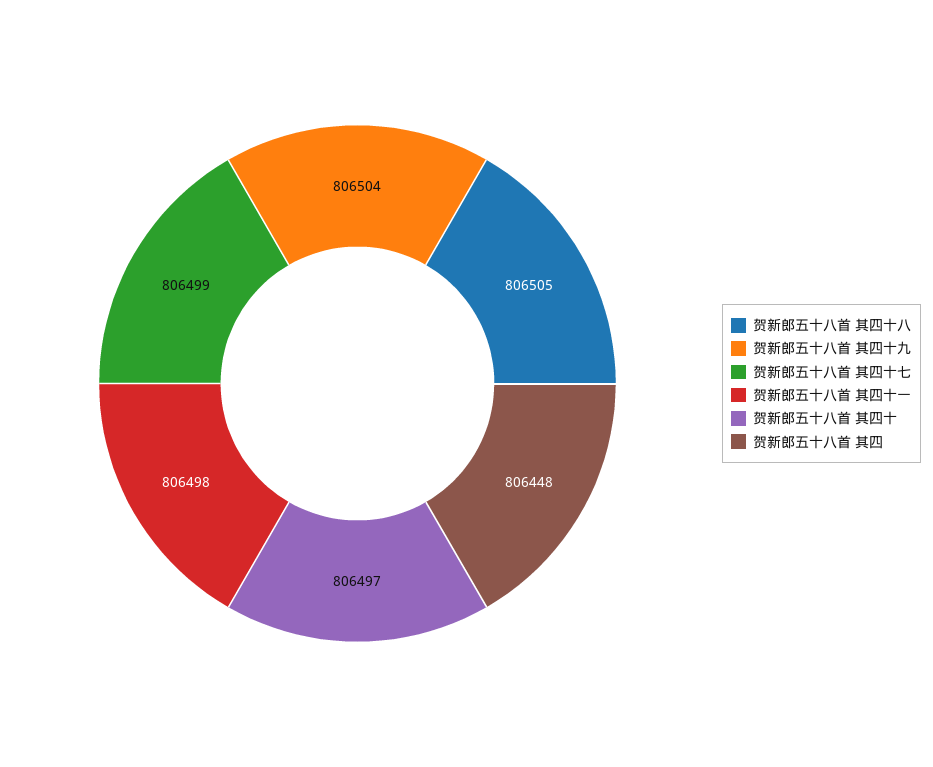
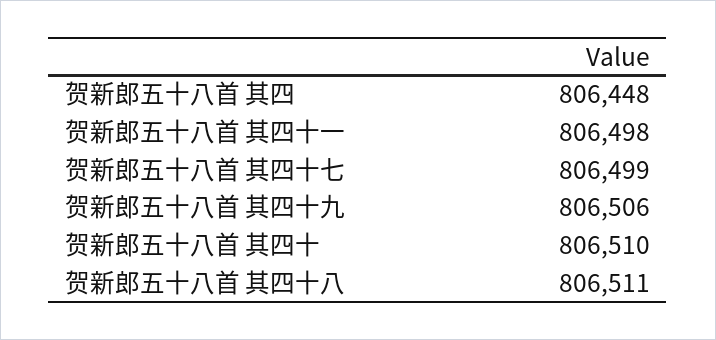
  {
-   "贺新郎五十八首 其四十八": 806505,
+   "贺新郎五十八首 其四十八": 806511,
-   "贺新郎五十八首 其四十九": 806504,
+   "贺新郎五十八首 其四十九": 806506,
    "贺新郎五十八首 其四十七": 806499,
    "贺新郎五十八首 其四十一": 806498,
-   "贺新郎五十八首 其四十": 806497,
+   "贺新郎五十八首 其四十": 806510,
    "贺新郎五十八首 其四": 806448
  }

